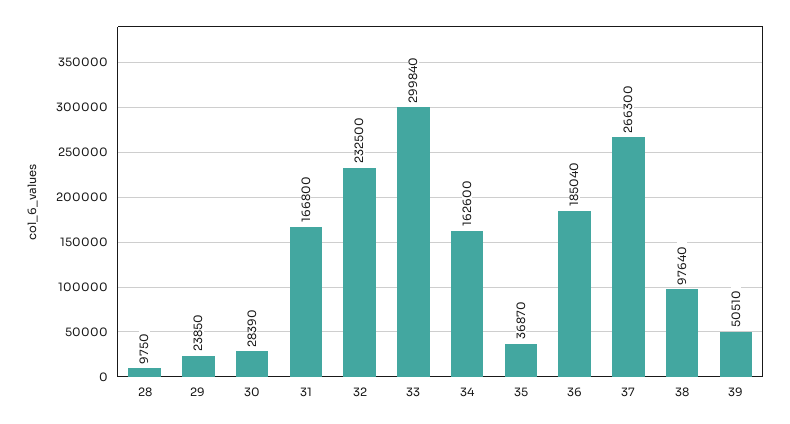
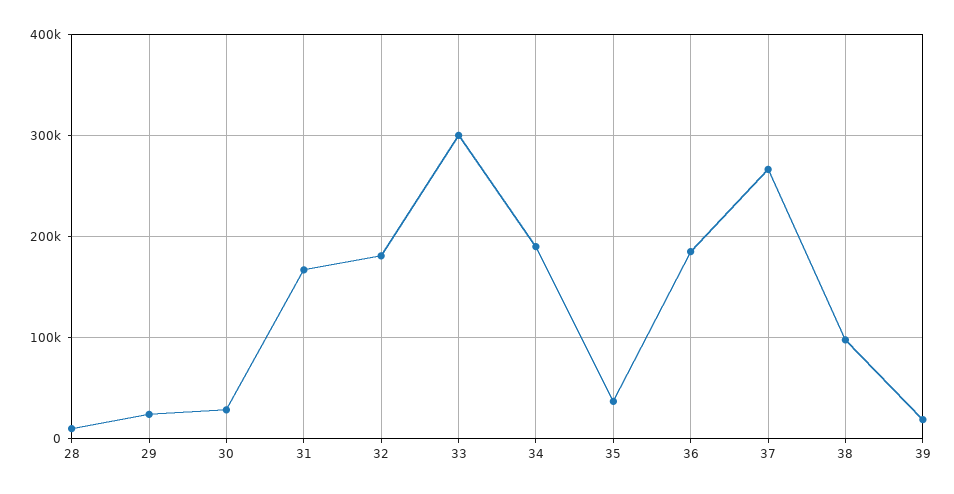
  {
    "28": 9750,
    "29": 23850,
    "30": 28390,
    "31": 166800,
-   "32": 232500,
+   "32": 180000,
    "33": 299840,
-   "34": 162600,
+   "34": 190000,
    "35": 36870,
    "36": 185040,
    "37": 266300,
    "38": 97640,
-   "39": 50510
+   "39": 20000
  }

